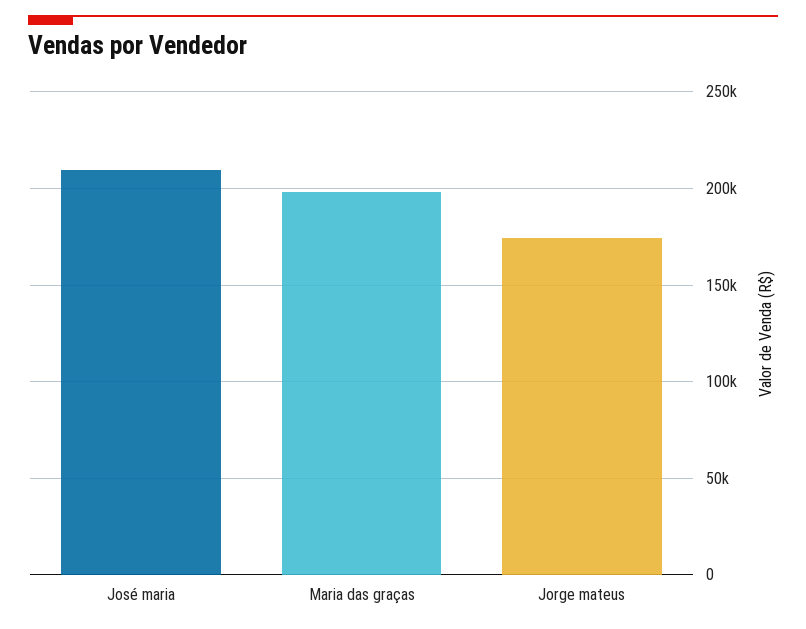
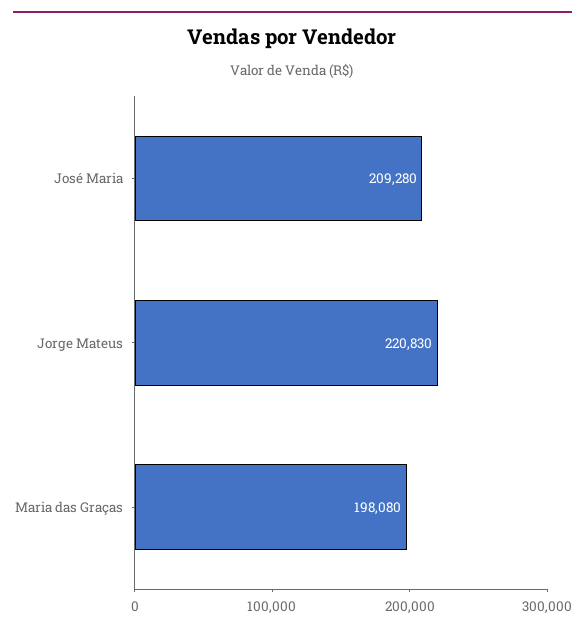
  {
    "José maria": 209280,
    "Maria das graças": 198080,
-   "Jorge mateus": 175000
+   "Jorge mateus": 220830
  }

